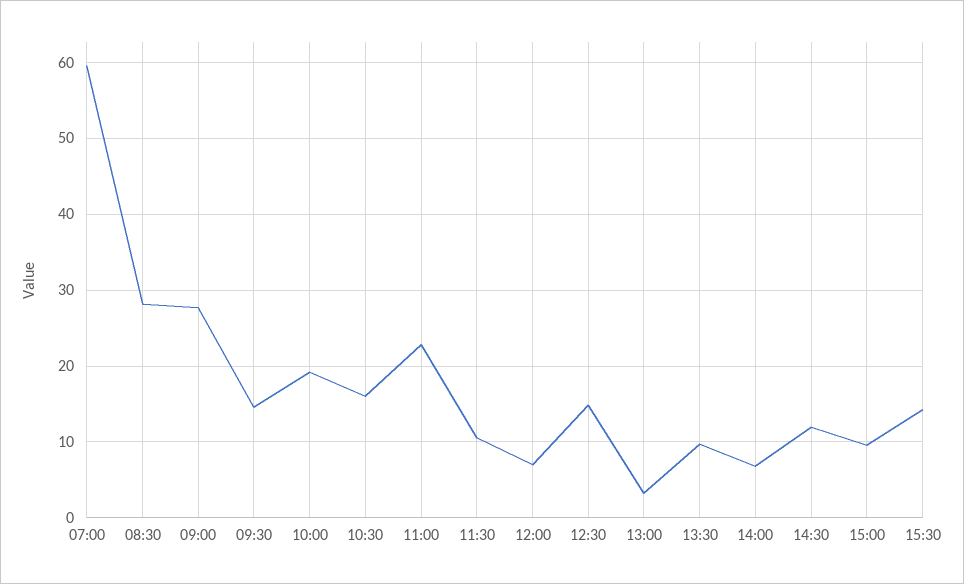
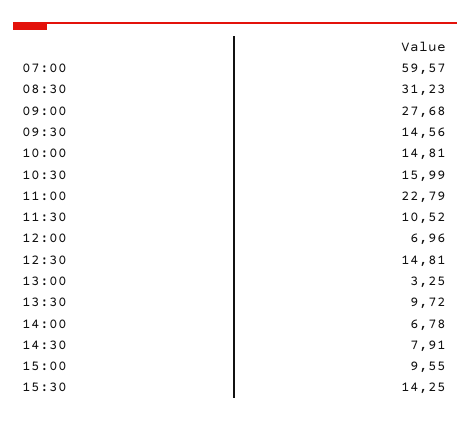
  {
    "07:00": 59.57,
-   "08:30": 28,
+   "08:30": 31.23,
    "09:00": 27.68,
    "09:30": 14.56,
-   "10:00": 19,
+   "10:00": 14.81,
    "10:30": 15.99,
    "11:00": 22.79,
    "11:30": 10.52,
    "12:00": 6.96,
    "12:30": 14.81,
    "13:00": 3.25,
    "13:30": 9.72,
    "14:00": 6.78,
-   "14:30": 12,
+   "14:30": 7.91,
    "15:00": 9.55,
    "15:30": 14.25
  }

